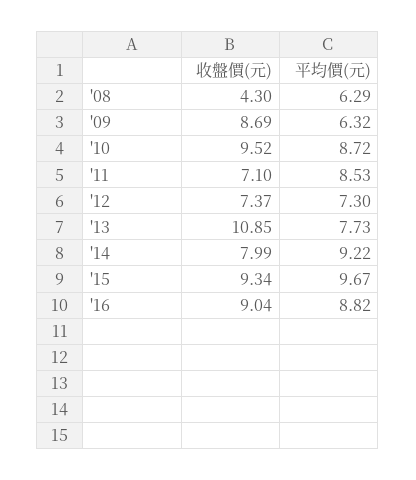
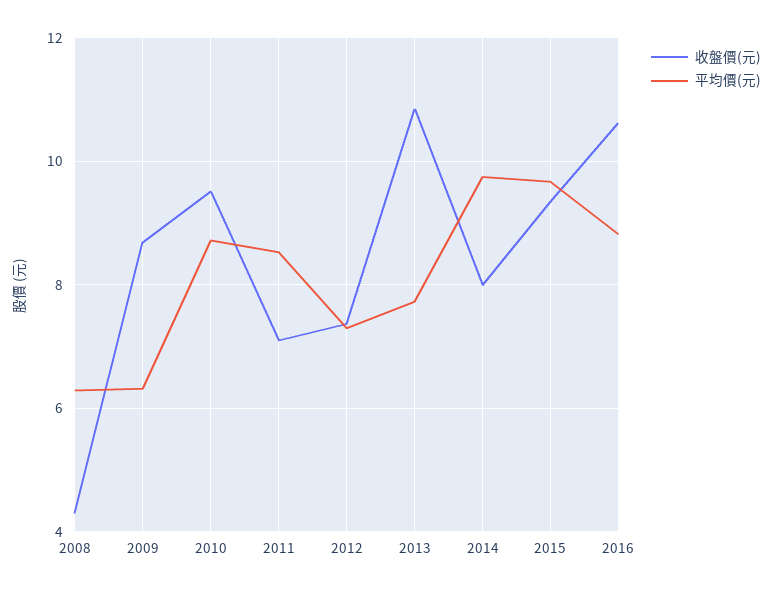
  {
    "收盤價(元)": {
      "'08": 4.3,
      "'09": 8.69,
      "'10": 9.52,
      "'11": 7.1,
      "'12": 7.37,
      "'13": 10.85,
      "'14": 7.99,
      "'15": 9.34,
-     "'16": 9.04
+     "'16": 10.6
    },
    "平均價(元)": {
      "'08": 6.29,
      "'09": 6.32,
      "'10": 8.72,
      "'11": 8.53,
      "'12": 7.3,
      "'13": 7.73,
-     "'14": 9.22,
+     "'14": 9.8,
      "'15": 9.67,
      "'16": 8.82
    }
  }

